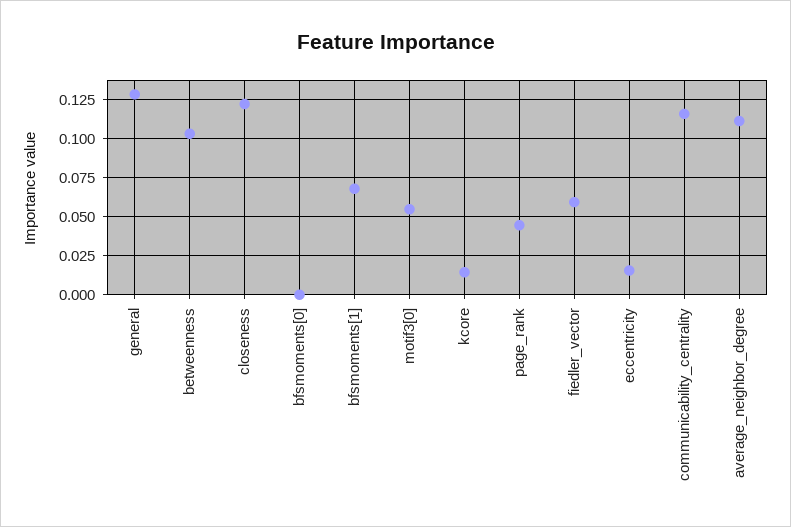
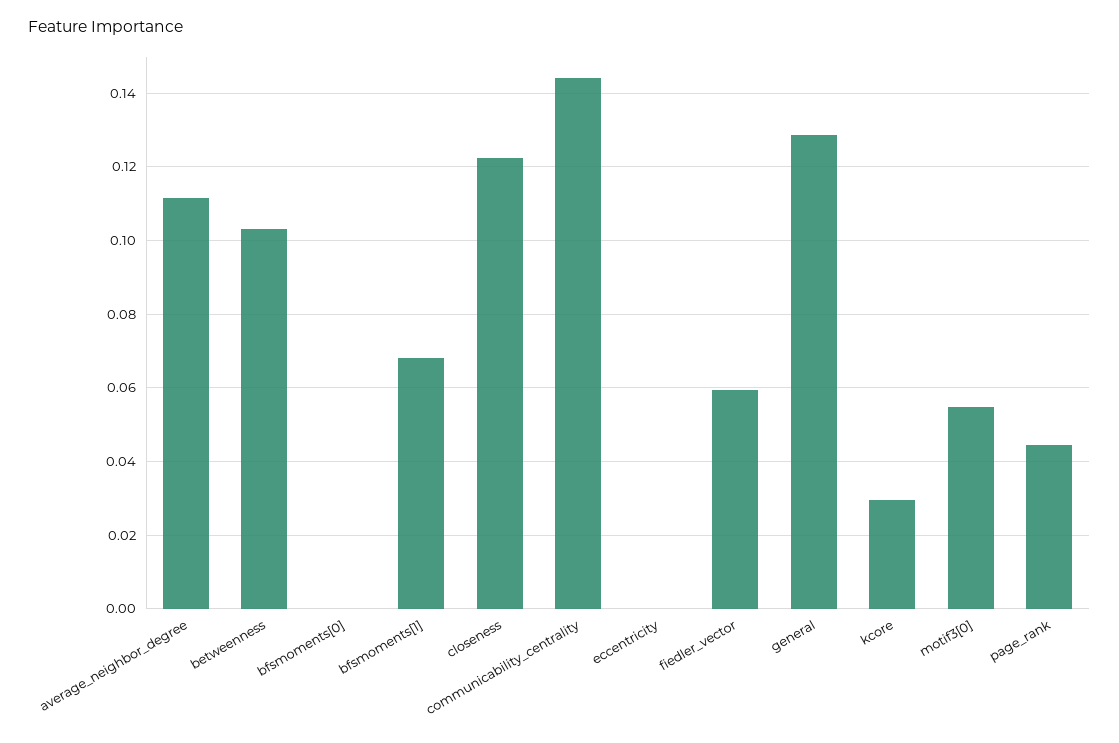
  {
    "general": 0.128,
    "betweenness": 0.104,
    "closeness": 0.122,
    "bfsmoments[0]": 0,
    "bfsmoments[1]": 0.068,
    "motif3[0]": 0.054,
-   "kcore": 0.015,
+   "kcore": 0.03,
    "page_rank": 0.044,
    "fiedler_vector": 0.06,
-   "eccentricity": 0.015,
+   "eccentricity": 0,
-   "communicability_centrality": 0.115,
+   "communicability_centrality": 0.144,
    "average_neighbor_degree": 0.112
  }

